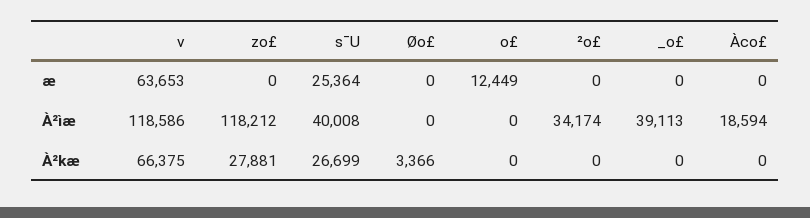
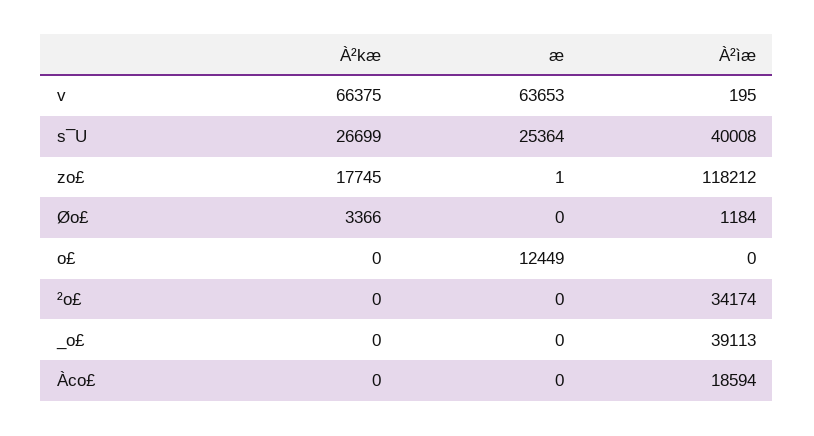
  {
    "v": {
      "æ": 63653,
-     "À²ìæ": 118586,
+     "À²ìæ": 195,
      "À²kæ": 66375
    },
    "zo£": {
-     "æ": 0,
+     "æ": 1,
      "À²ìæ": 118212,
-     "À²kæ": 27881
+     "À²kæ": 17745
    },
    "s¯U": {
      "æ": 25364,
      "À²ìæ": 40008,
      "À²kæ": 26699
    },
    "Øo£": {
      "æ": 0,
-     "À²ìæ": 0,
+     "À²ìæ": 1184,
      "À²kæ": 3366
    },
    "o£": {
      "æ": 12449,
      "À²ìæ": 0,
      "À²kæ": 0
    },
    "²o£": {
      "æ": 0,
      "À²ìæ": 34174,
      "À²kæ": 0
    },
    "_o£": {
      "æ": 0,
      "À²ìæ": 39113,
      "À²kæ": 0
    },
    "Àco£": {
      "æ": 0,
      "À²ìæ": 18594,
      "À²kæ": 0
    }
  }

